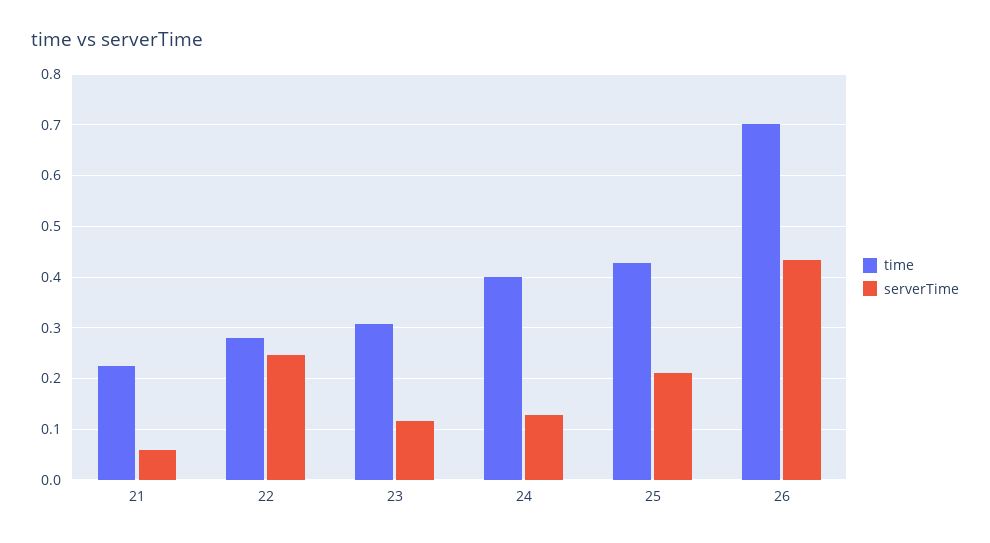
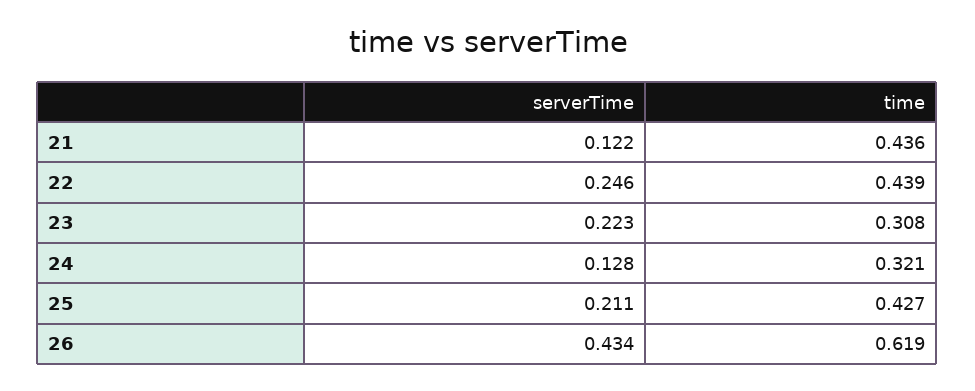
  {
    "time": {
-     "21": 0.22,
+     "21": 0.436,
-     "22": 0.28,
+     "22": 0.439,
      "23": 0.308,
-     "24": 0.4,
+     "24": 0.321,
      "25": 0.427,
-     "26": 0.7
+     "26": 0.619
    },
    "serverTime": {
-     "21": 0.06,
+     "21": 0.122,
      "22": 0.246,
-     "23": 0.12,
+     "23": 0.223,
      "24": 0.128,
      "25": 0.211,
      "26": 0.434
    }
  }

